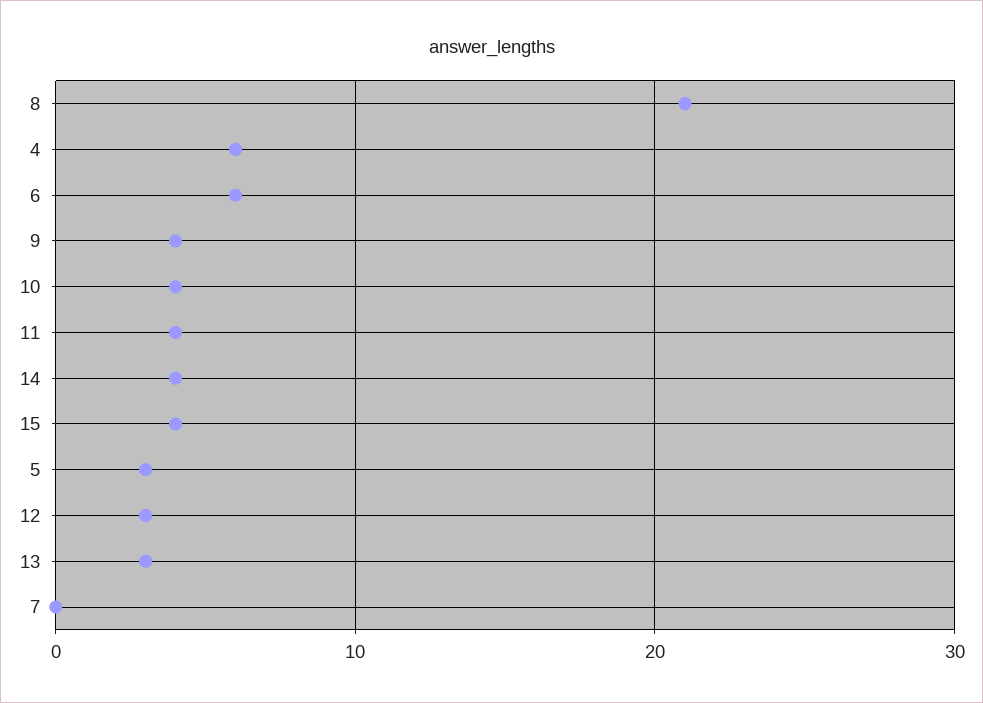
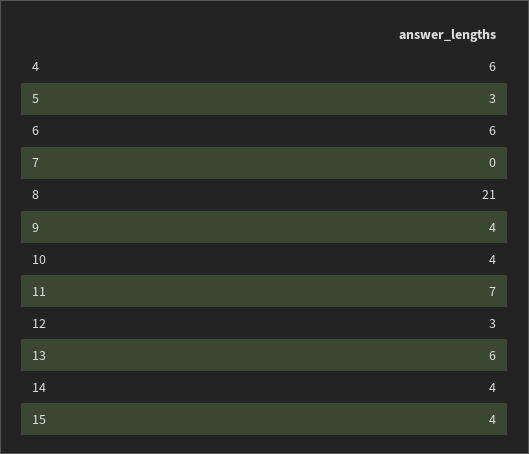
  {
    "8": 21,
    "4": 6,
    "6": 6,
    "9": 4,
    "10": 4,
-   "11": 4,
+   "11": 7,
    "14": 4,
    "15": 4,
    "5": 3,
    "12": 3,
-   "13": 3,
+   "13": 6,
    "7": 0
  }

